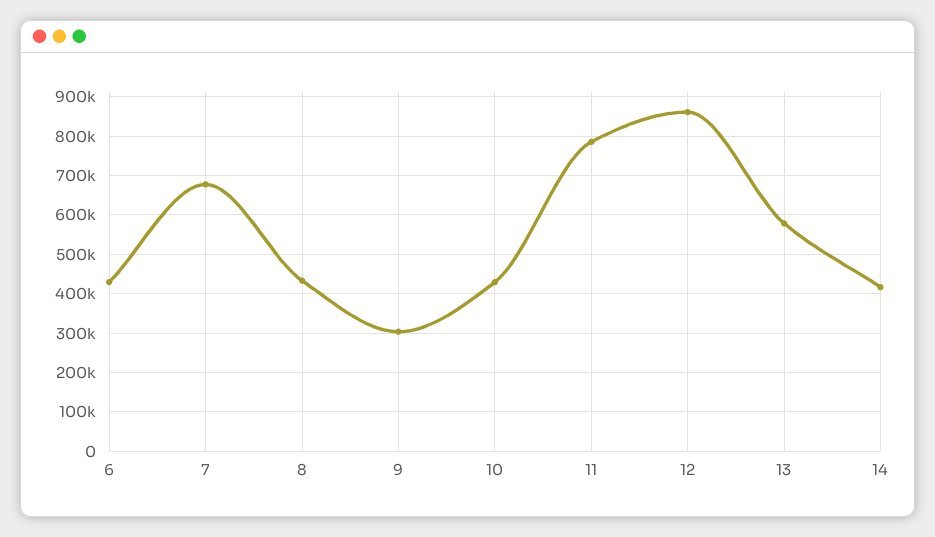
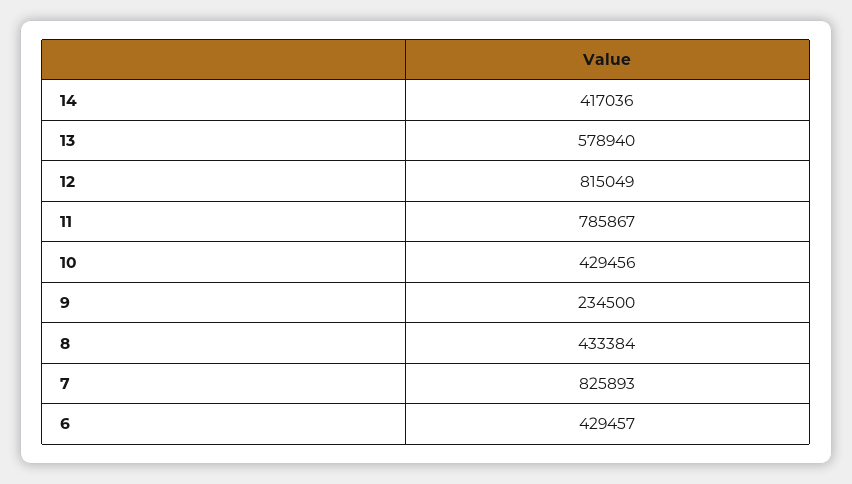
  {
    "6": 429457,
-   "7": 680000,
+   "7": 825893,
    "8": 433384,
-   "9": 300000,
+   "9": 234500,
    "10": 429456,
    "11": 785867,
-   "12": 860000,
+   "12": 815049,
    "13": 578940,
    "14": 417036
  }

